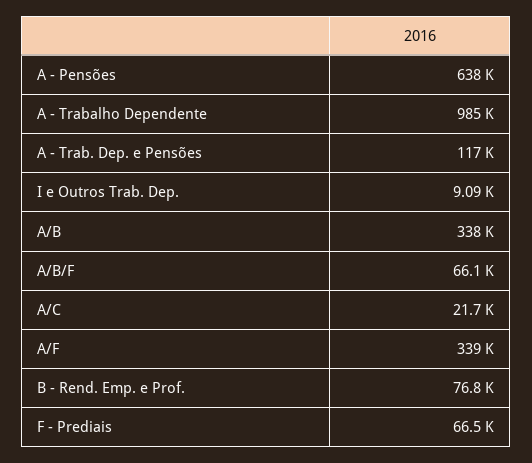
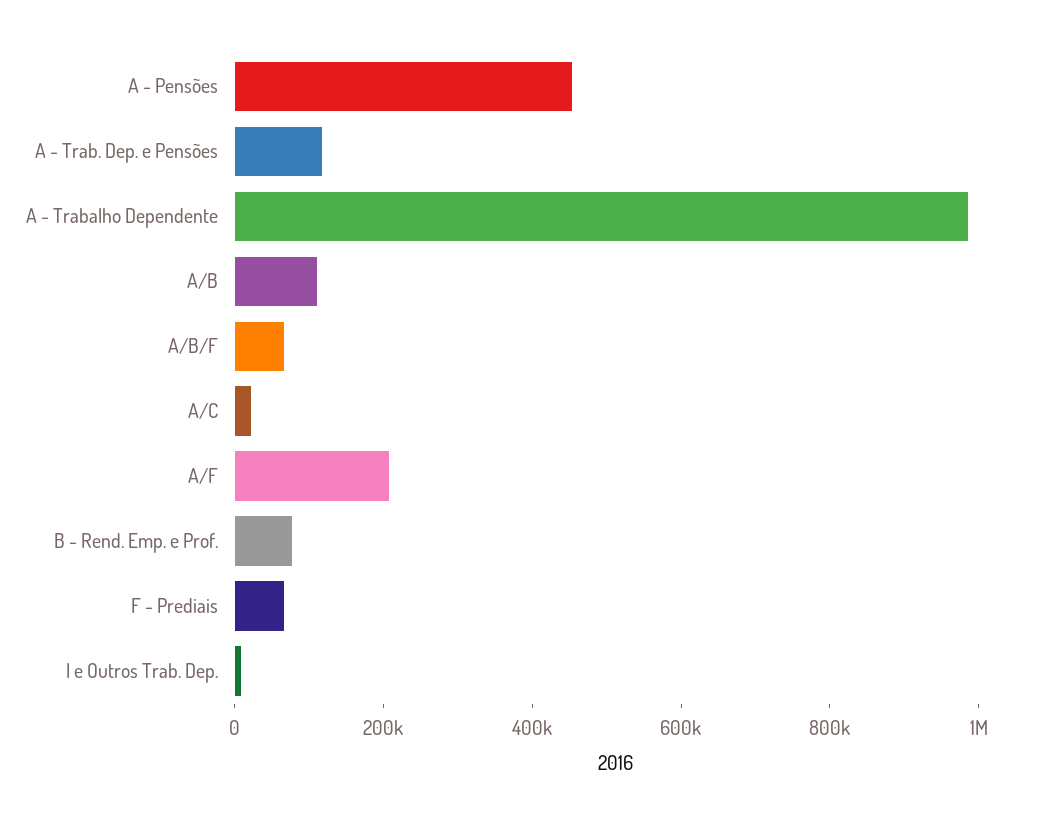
  {
-   "A - Pensões": 638000,
+   "A - Pensões": 450000,
    "A - Trabalho Dependente": 985000,
    "A - Trab. Dep. e Pensões": 117000,
    "I e Outros Trab. Dep.": 9090,
-   "A/B": 338000,
+   "A/B": 100000,
    "A/B/F": 66100,
    "A/C": 21700,
-   "A/F": 339000,
+   "A/F": 200000,
    "B - Rend. Emp. e Prof.": 76800,
    "F - Prediais": 66500
  }

